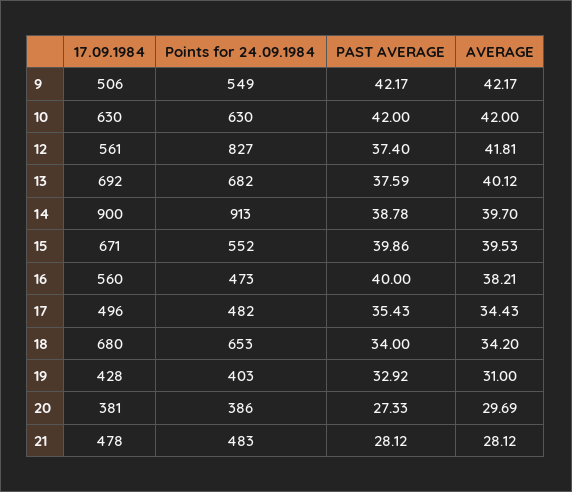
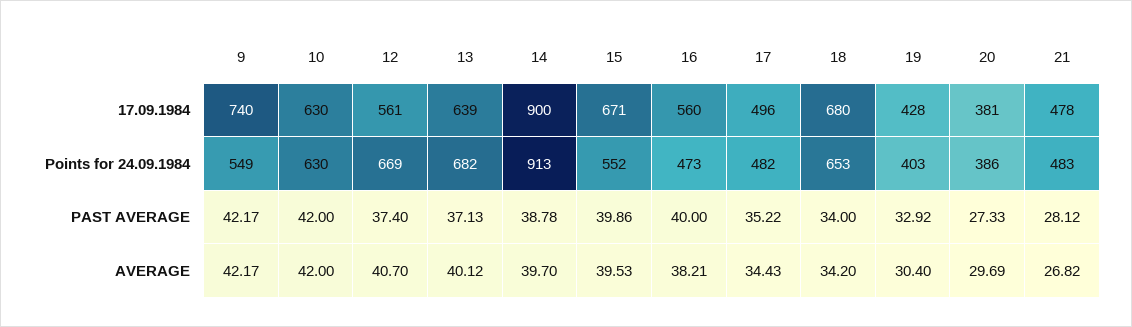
  {
    "17.09.1984": {
-     "9": 506,
+     "9": 740,
      "10": 630,
      "12": 561,
-     "13": 692,
+     "13": 639,
      "14": 900,
      "15": 671,
      "16": 560,
      "17": 496,
      "18": 680,
      "19": 428,
      "20": 381,
      "21": 478
    },
    "Points for 24.09.1984": {
      "9": 549,
      "10": 630,
-     "12": 827,
+     "12": 669,
      "13": 682,
      "14": 913,
      "15": 552,
      "16": 473,
      "17": 482,
      "18": 653,
      "19": 403,
      "20": 386,
      "21": 483
    },
    "PAST AVERAGE": {
      "9": 42.17,
      "10": 42,
      "12": 37.4,
-     "13": 37.59,
+     "13": 37.13,
      "14": 38.78,
      "15": 39.86,
      "16": 40,
-     "17": 35.43,
+     "17": 35.22,
      "18": 34,
      "19": 32.92,
      "20": 27.33,
      "21": 28.12
    },
    "AVERAGE": {
      "9": 42.17,
      "10": 42,
-     "12": 41.81,
+     "12": 40.7,
      "13": 40.12,
      "14": 39.7,
      "15": 39.53,
      "16": 38.21,
      "17": 34.43,
      "18": 34.2,
-     "19": 31,
+     "19": 30.4,
      "20": 29.69,
-     "21": 28.12
+     "21": 26.82
    }
  }

